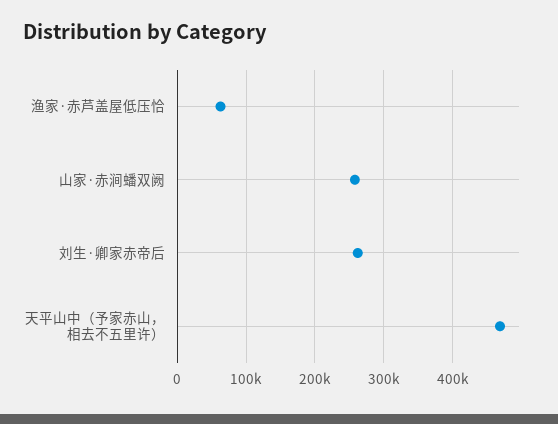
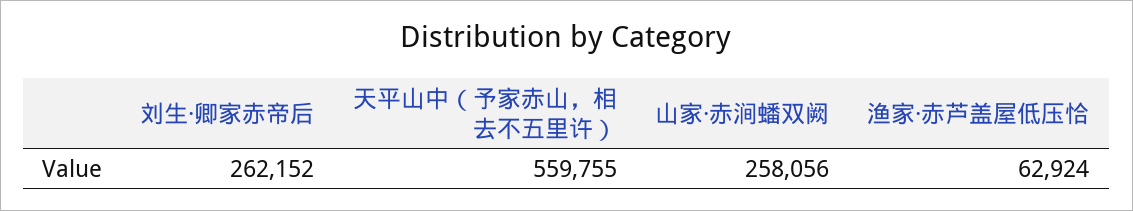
  {
    "渔家·赤芦盖屋低压恰": 62924,
    "山家·赤涧蟠双阙": 258056,
    "刘生·卿家赤帝后": 262152,
-   "天平山中（予家赤山，相去不五里许）": 470000
+   "天平山中（予家赤山，相去不五里许）": 559755
  }

